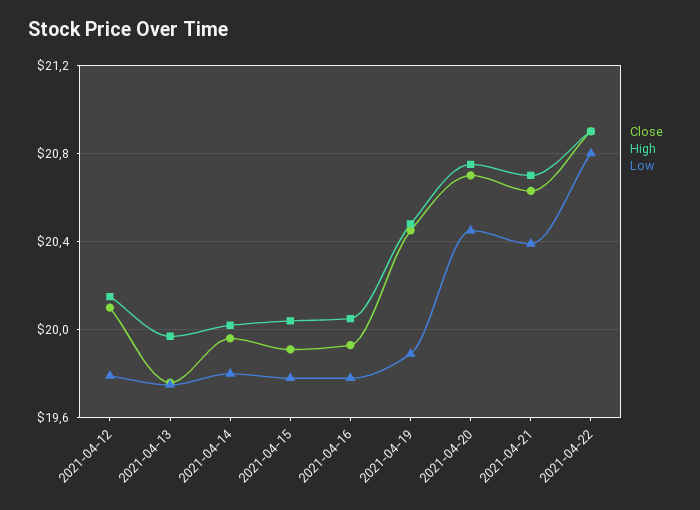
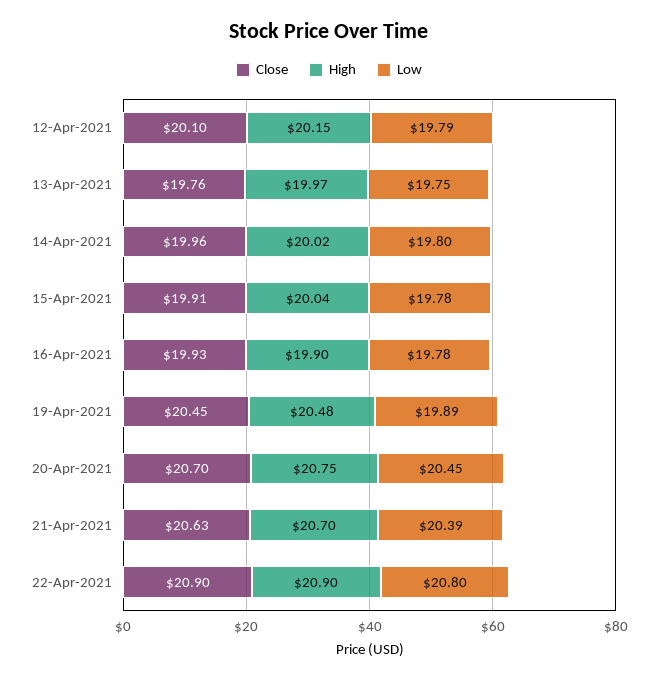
  {
    "Close": {
      "2021-04-12": 20.1,
      "2021-04-13": 19.76,
      "2021-04-14": 19.96,
      "2021-04-15": 19.91,
      "2021-04-16": 19.93,
      "2021-04-19": 20.45,
      "2021-04-20": 20.7,
      "2021-04-21": 20.63,
      "2021-04-22": 20.9
    },
    "High": {
      "2021-04-12": 20.15,
      "2021-04-13": 19.97,
      "2021-04-14": 20.02,
      "2021-04-15": 20.04,
-     "2021-04-16": 20.05,
+     "2021-04-16": 19.9,
      "2021-04-19": 20.48,
      "2021-04-20": 20.75,
      "2021-04-21": 20.7,
      "2021-04-22": 20.9
    },
    "Low": {
      "2021-04-12": 19.79,
      "2021-04-13": 19.75,
      "2021-04-14": 19.8,
      "2021-04-15": 19.78,
      "2021-04-16": 19.78,
      "2021-04-19": 19.89,
      "2021-04-20": 20.45,
      "2021-04-21": 20.39,
      "2021-04-22": 20.8
    }
  }

